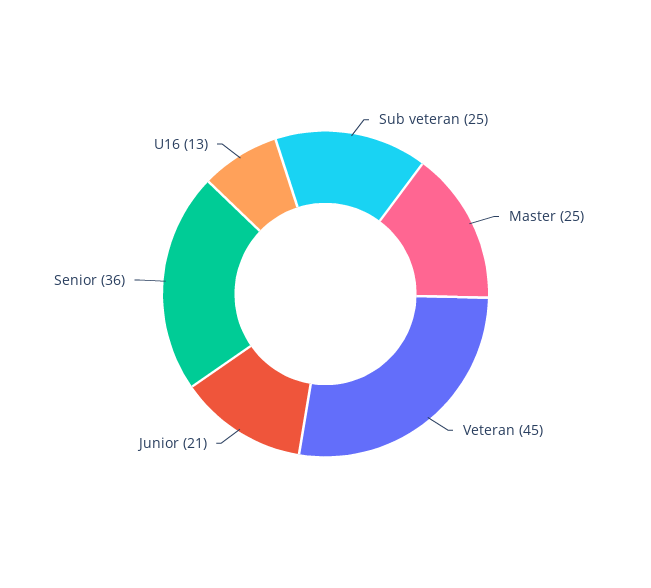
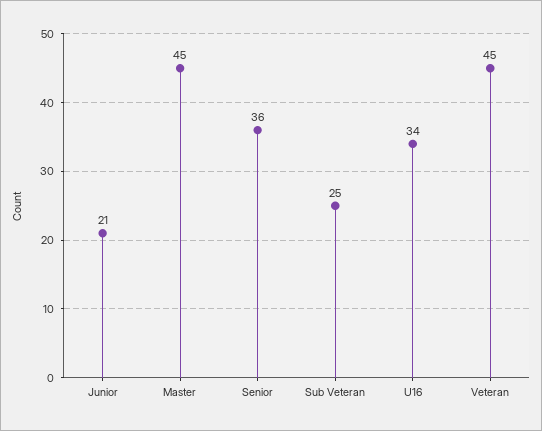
  {
    "Sub veteran": 25,
-   "Master": 25,
+   "Master": 45,
    "Veteran": 45,
    "Junior": 21,
    "Senior": 36,
-   "U16": 13
+   "U16": 34
  }

